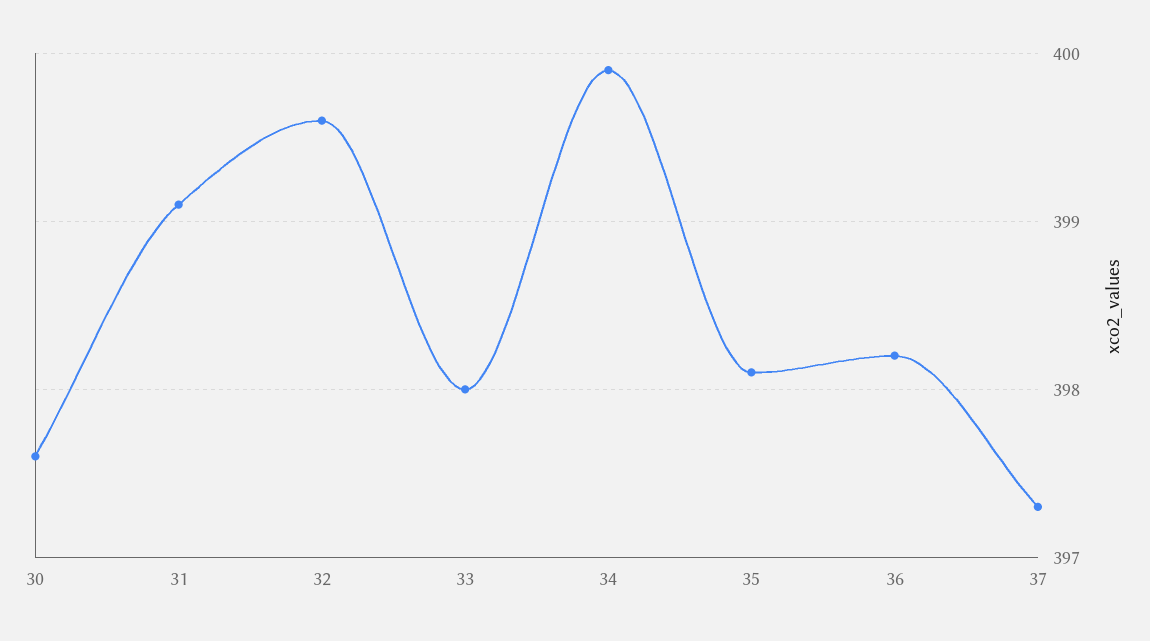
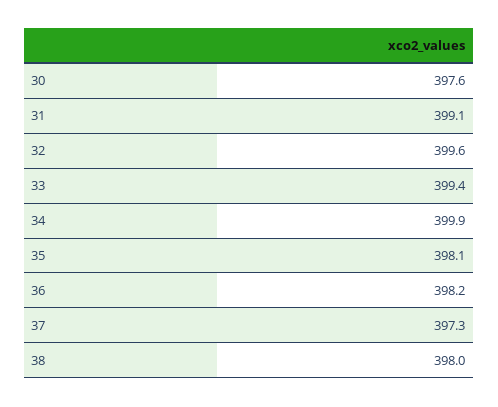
  {
    "30": 397.6,
    "31": 399.1,
    "32": 399.6,
-   "33": 398,
+   "33": 399.4,
    "34": 399.9,
    "35": 398.1,
    "36": 398.2,
-   "37": 397.3
+   "37": 397.3,
+   "38": 398
  }

